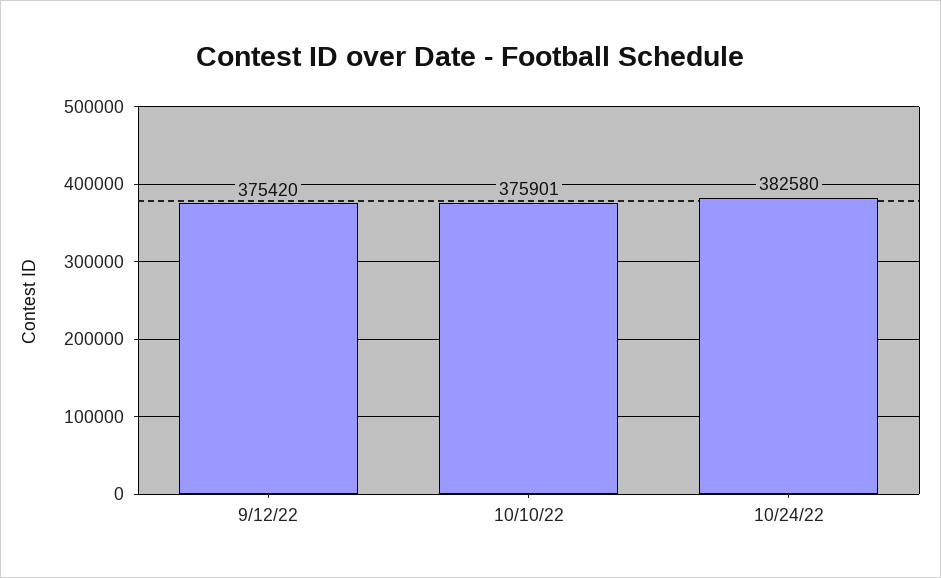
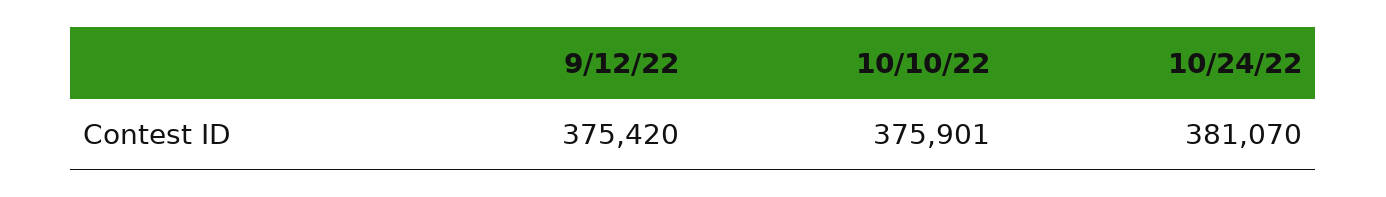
  {
    "9/12/22": 375420,
    "10/10/22": 375901,
-   "10/24/22": 382580
+   "10/24/22": 381070
  }

